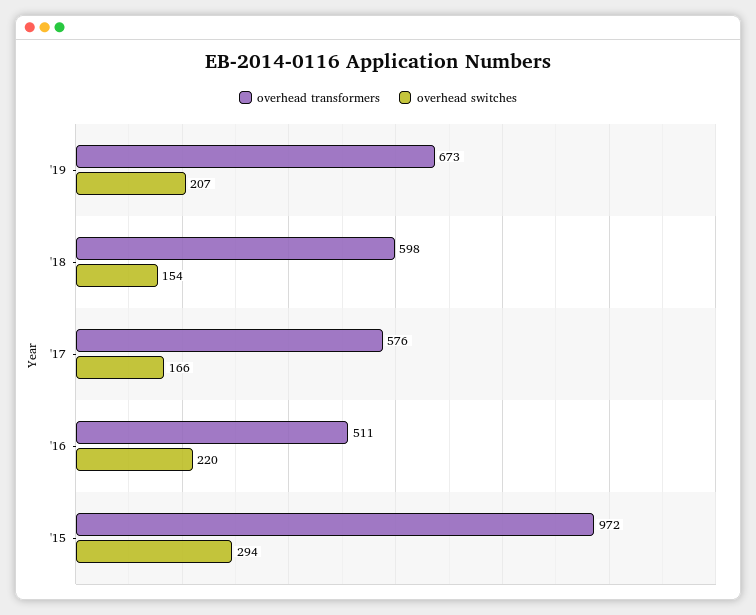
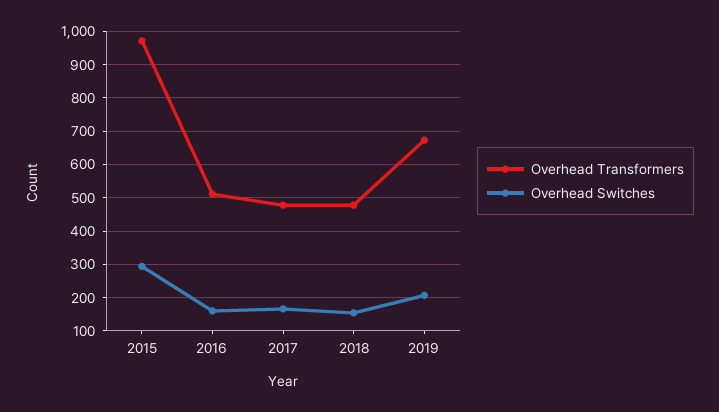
  {
    "overhead transformers": {
      "'19": 673,
-     "'18": 598,
+     "'18": 480,
-     "'17": 576,
+     "'17": 480,
      "'16": 511,
      "'15": 972
    },
    "overhead switches": {
      "'19": 207,
      "'18": 154,
      "'17": 166,
-     "'16": 220,
+     "'16": 160,
      "'15": 294
    }
  }

